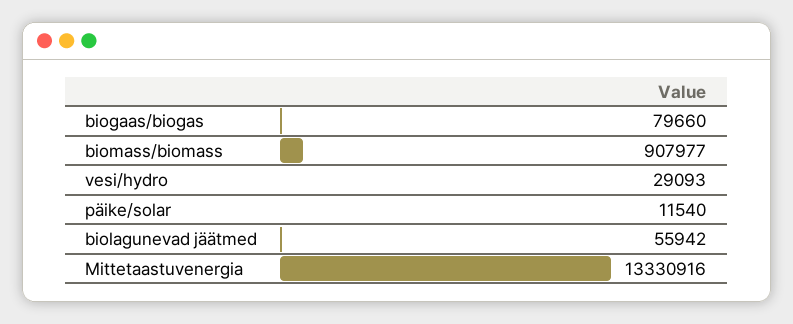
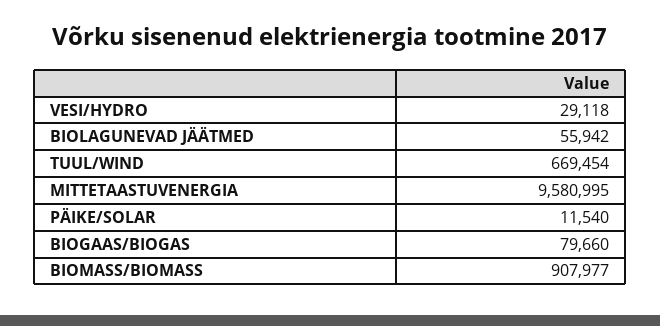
  {
    "biogaas/biogas": 79660,
    "biomass/biomass": 907977,
-   "vesi/hydro": 29093,
+   "vesi/hydro": 29118,
    "päike/solar": 11540,
    "biolagunevad jäätmed": 55942,
-   "Mittetaastuvenergia": 13330916
+   "Mittetaastuvenergia": 9580995,
+   "TUUL/WIND": 669454
  }

